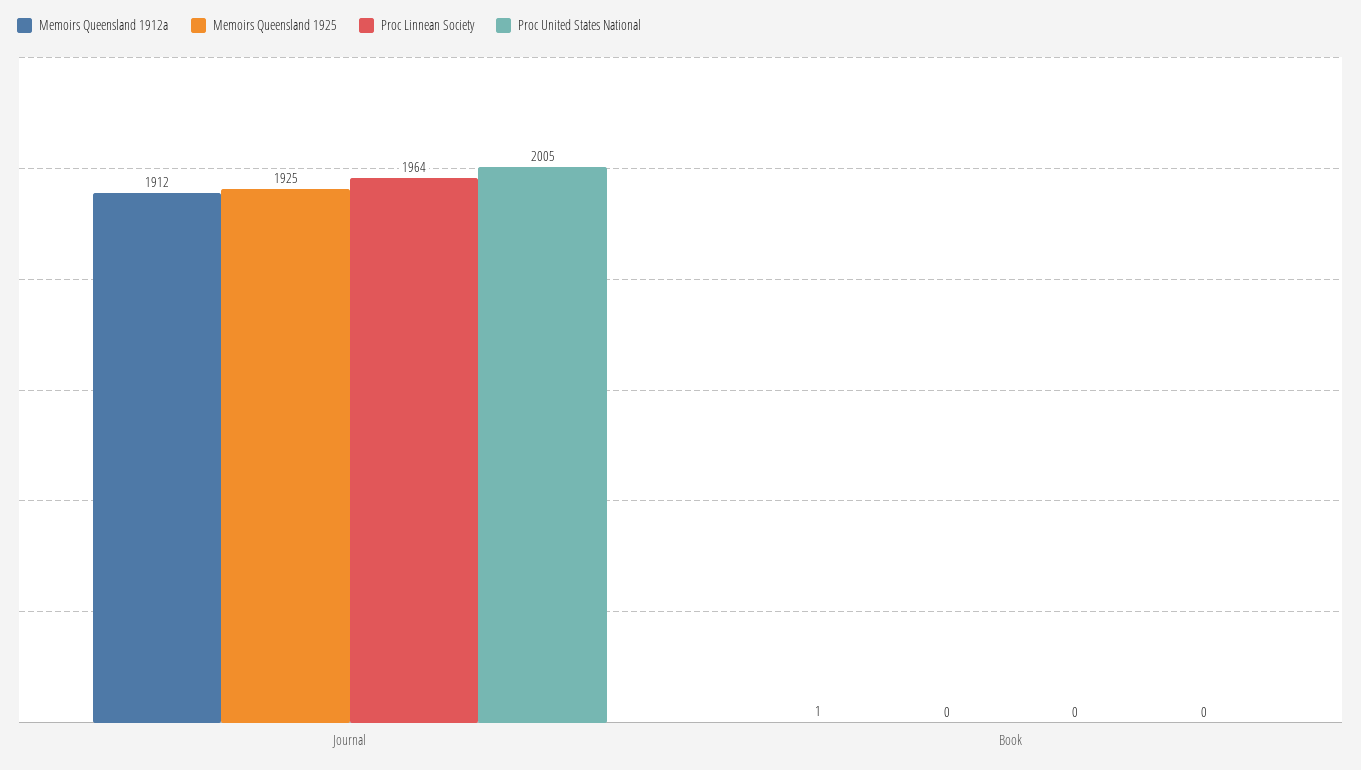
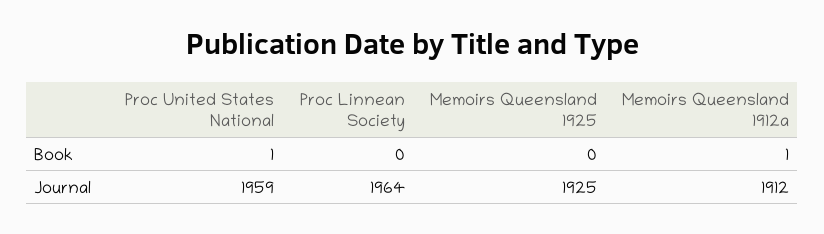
  {
    "Memoirs Queensland 1912a": {
      "Journal": 1912,
      "Book": 1
    },
    "Memoirs Queensland 1925": {
      "Journal": 1925,
      "Book": 0
    },
    "Proc Linnean Society": {
      "Journal": 1964,
      "Book": 0
    },
    "Proc United States National": {
-     "Journal": 2005,
+     "Journal": 1959,
-     "Book": 0
+     "Book": 1
    }
  }

